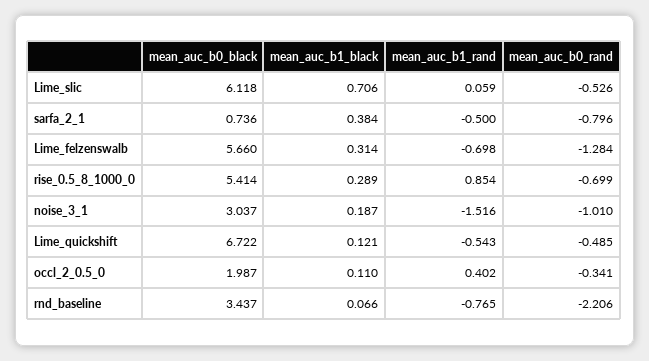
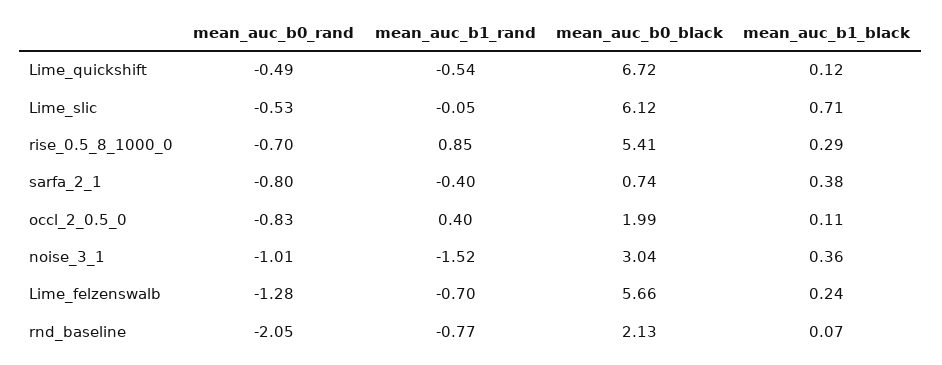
  {
    "mean_auc_b0_black": {
      "Lime_slic": 6.118,
      "sarfa_2_1": 0.736,
      "Lime_felzenswalb": 5.66,
      "rise_0.5_8_1000_0": 5.414,
      "noise_3_1": 3.037,
      "Lime_quickshift": 6.722,
      "occl_2_0.5_0": 1.987,
-     "rnd_baseline": 3.437
+     "rnd_baseline": 2.13
    },
    "mean_auc_b1_black": {
      "Lime_slic": 0.706,
      "sarfa_2_1": 0.384,
-     "Lime_felzenswalb": 0.314,
+     "Lime_felzenswalb": 0.24,
      "rise_0.5_8_1000_0": 0.289,
-     "noise_3_1": 0.187,
+     "noise_3_1": 0.36,
      "Lime_quickshift": 0.121,
      "occl_2_0.5_0": 0.11,
      "rnd_baseline": 0.066
    },
    "mean_auc_b1_rand": {
-     "Lime_slic": 0.059,
+     "Lime_slic": -0.05,
-     "sarfa_2_1": -0.5,
+     "sarfa_2_1": -0.4,
      "Lime_felzenswalb": -0.698,
      "rise_0.5_8_1000_0": 0.854,
      "noise_3_1": -1.516,
      "Lime_quickshift": -0.543,
      "occl_2_0.5_0": 0.402,
      "rnd_baseline": -0.765
    },
    "mean_auc_b0_rand": {
      "Lime_slic": -0.526,
      "sarfa_2_1": -0.796,
      "Lime_felzenswalb": -1.284,
      "rise_0.5_8_1000_0": -0.699,
      "noise_3_1": -1.01,
      "Lime_quickshift": -0.485,
-     "occl_2_0.5_0": -0.341,
+     "occl_2_0.5_0": -0.83,
-     "rnd_baseline": -2.206
+     "rnd_baseline": -2.05
    }
  }

